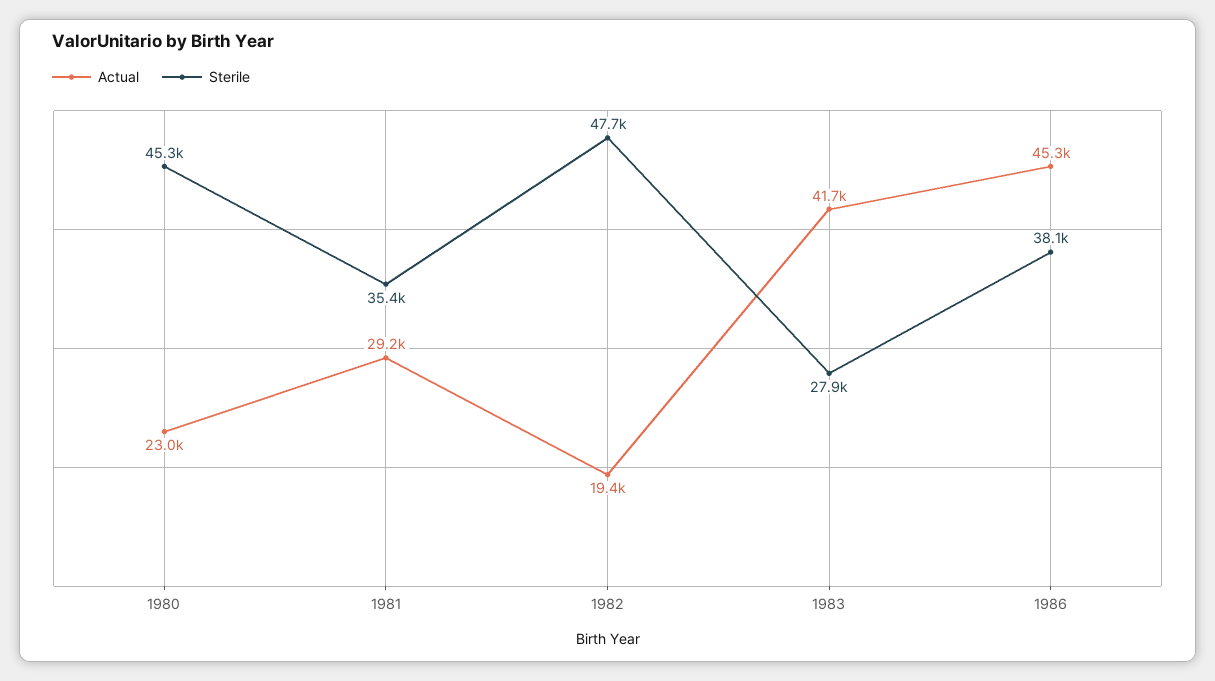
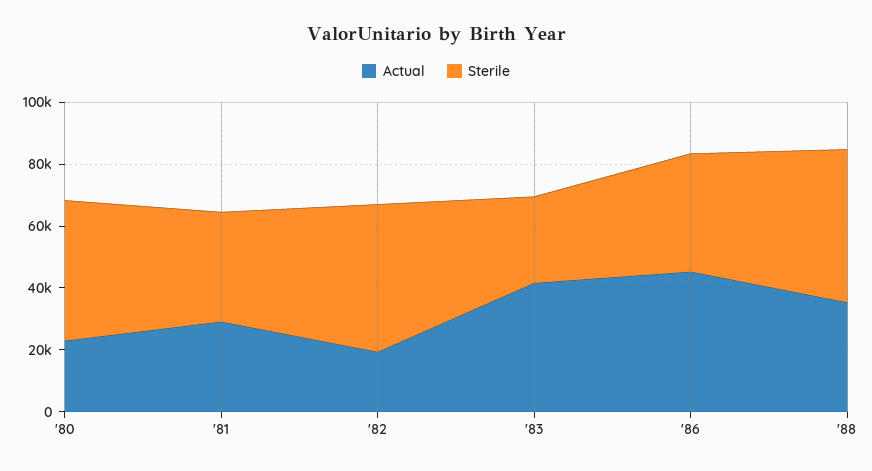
  {
    "Actual": {
      "1980": 23000,
      "1981": 29200,
      "1982": 19400,
      "1983": 41700,
-     "1986": 45300
+     "1986": 45300,
+     "'88": 35000
    },
    "Sterile": {
      "1980": 45300,
      "1981": 35400,
      "1982": 47700,
      "1983": 27900,
-     "1986": 38100
+     "1986": 38100,
+     "'88": 50000
    }
  }

